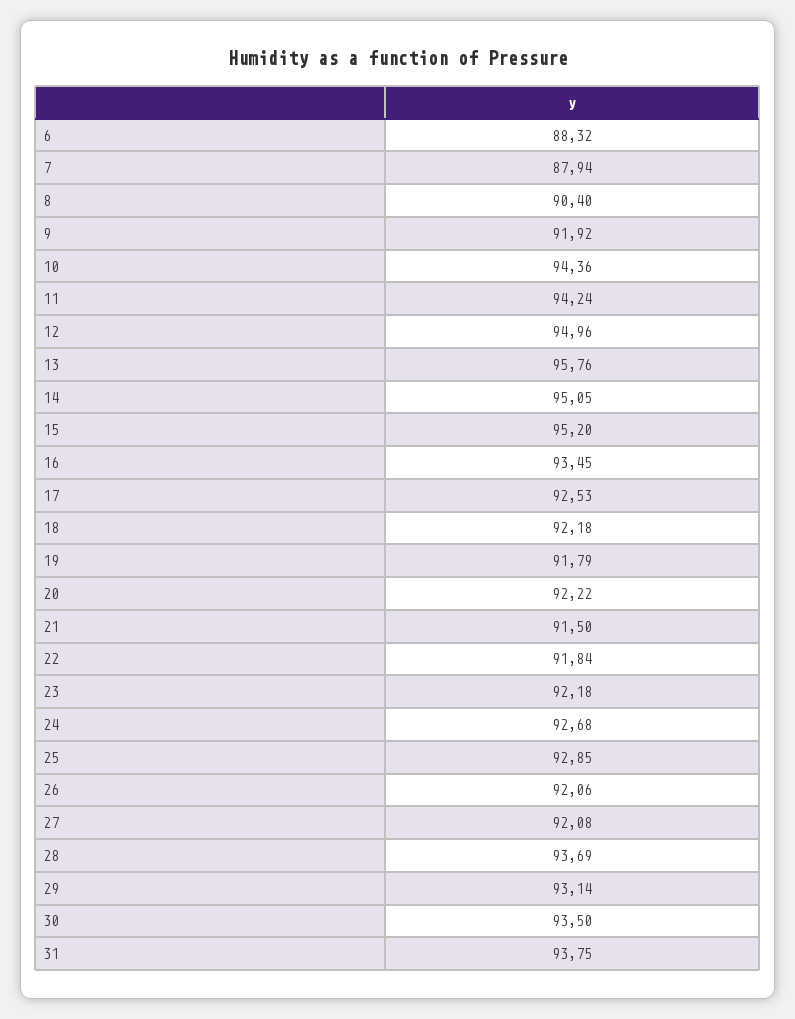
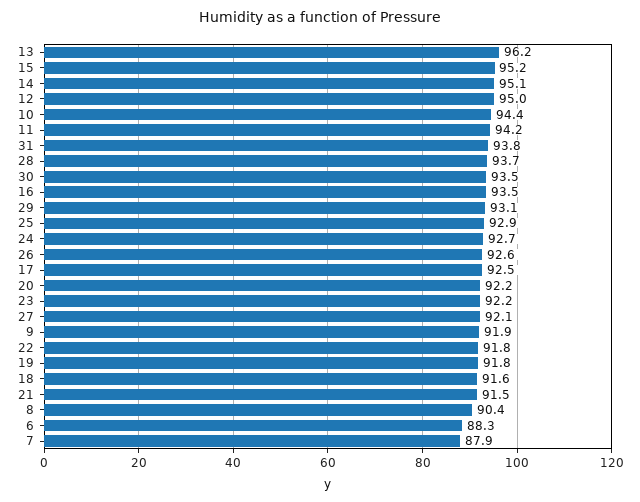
  {
    "6": 88.32,
    "7": 87.94,
    "8": 90.4,
    "9": 91.92,
    "10": 94.36,
    "11": 94.24,
    "12": 94.96,
-   "13": 95.76,
+   "13": 96.2,
    "14": 95.05,
    "15": 95.2,
    "16": 93.45,
    "17": 92.53,
-   "18": 92.18,
+   "18": 91.6,
    "19": 91.79,
    "20": 92.22,
    "21": 91.5,
    "22": 91.84,
    "23": 92.18,
    "24": 92.68,
    "25": 92.85,
-   "26": 92.06,
+   "26": 92.6,
    "27": 92.08,
    "28": 93.69,
    "29": 93.14,
    "30": 93.5,
    "31": 93.75
  }

